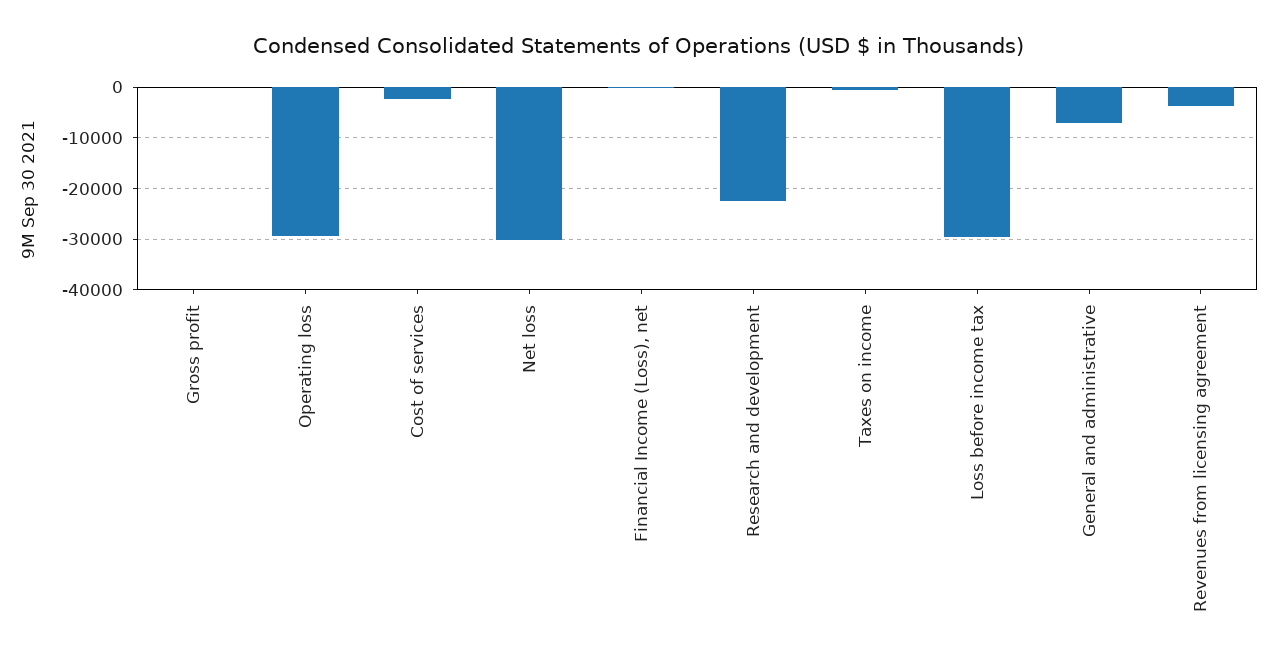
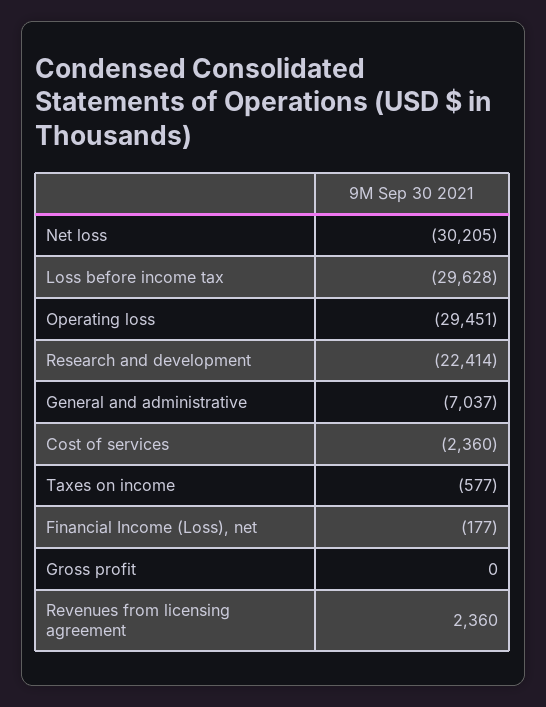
  {
    "Gross profit": 0,
    "Operating loss": -29451,
    "Cost of services": -2360,
    "Net loss": -30205,
    "Financial Income (Loss), net": -177,
    "Research and development": -22414,
    "Taxes on income": -577,
    "Loss before income tax": -29628,
    "General and administrative": -7037,
-   "Revenues from licensing agreement": -4000
+   "Revenues from licensing agreement": 2360
  }

